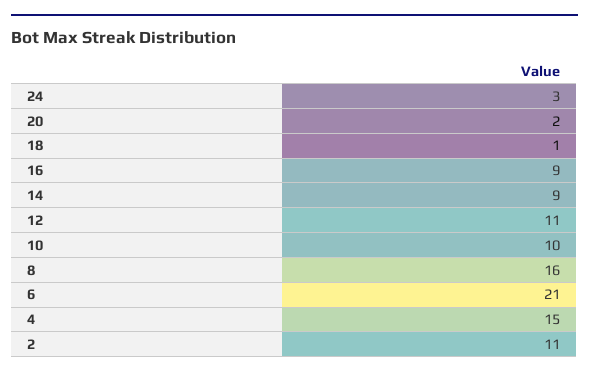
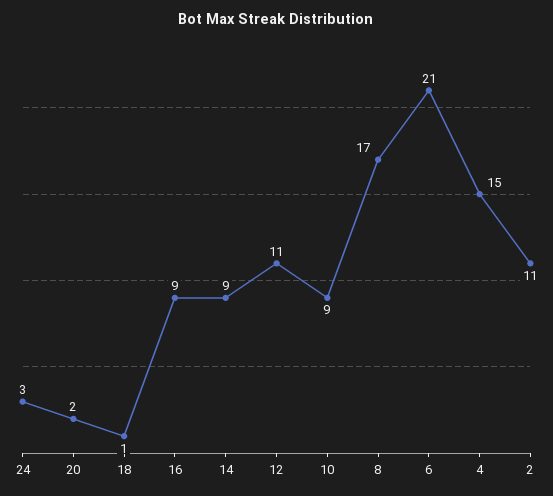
  {
    "24": 3,
    "20": 2,
    "18": 1,
    "16": 9,
    "14": 9,
    "12": 11,
-   "10": 10,
+   "10": 9,
-   "8": 16,
+   "8": 17,
    "6": 21,
    "4": 15,
    "2": 11
  }

